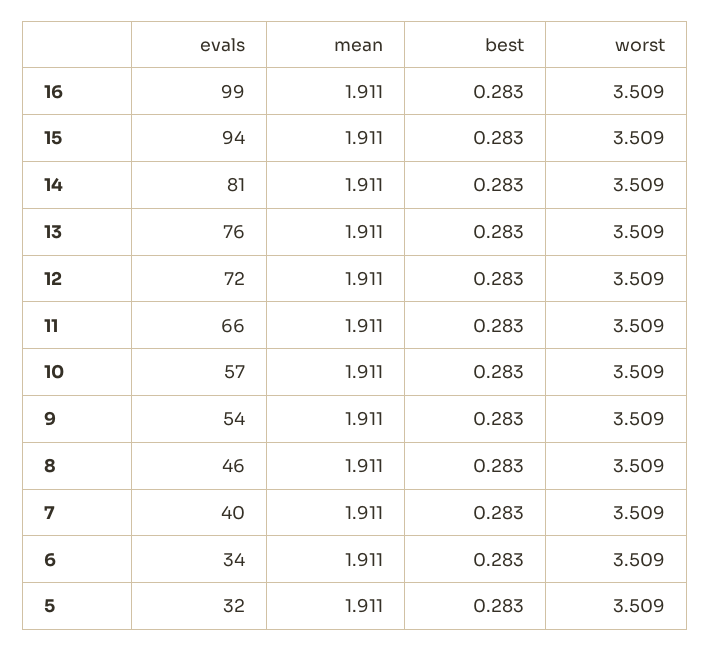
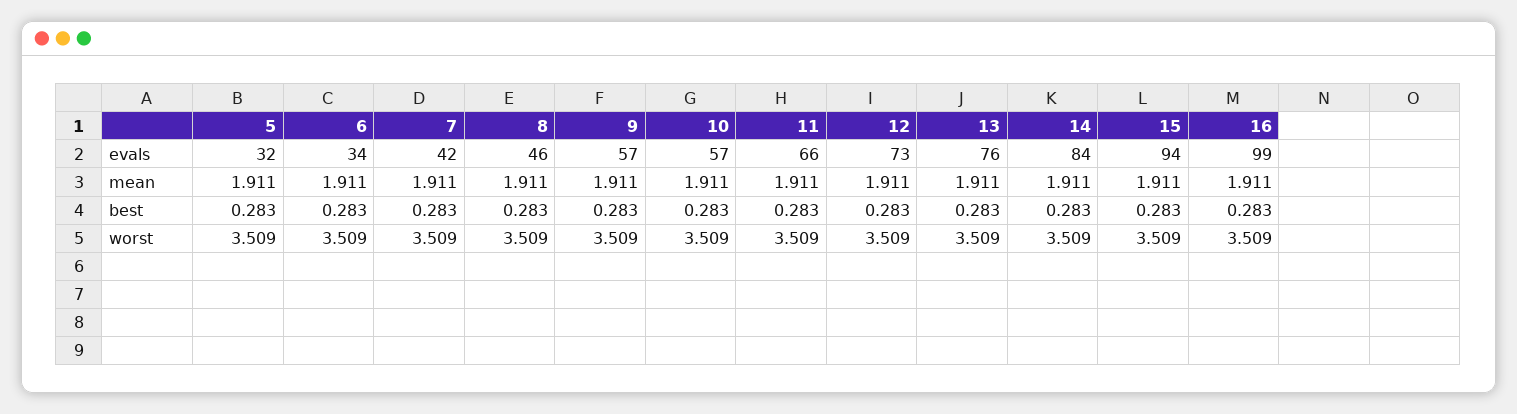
  {
    "evals": {
      "16": 99,
      "15": 94,
-     "14": 81,
+     "14": 84,
      "13": 76,
-     "12": 72,
+     "12": 73,
      "11": 66,
      "10": 57,
-     "9": 54,
+     "9": 57,
      "8": 46,
-     "7": 40,
+     "7": 42,
      "6": 34,
      "5": 32
    },
    "mean": {
      "16": 1.911,
      "15": 1.911,
      "14": 1.911,
      "13": 1.911,
      "12": 1.911,
      "11": 1.911,
      "10": 1.911,
      "9": 1.911,
      "8": 1.911,
      "7": 1.911,
      "6": 1.911,
      "5": 1.911
    },
    "best": {
      "16": 0.283,
      "15": 0.283,
      "14": 0.283,
      "13": 0.283,
      "12": 0.283,
      "11": 0.283,
      "10": 0.283,
      "9": 0.283,
      "8": 0.283,
      "7": 0.283,
      "6": 0.283,
      "5": 0.283
    },
    "worst": {
      "16": 3.509,
      "15": 3.509,
      "14": 3.509,
      "13": 3.509,
      "12": 3.509,
      "11": 3.509,
      "10": 3.509,
      "9": 3.509,
      "8": 3.509,
      "7": 3.509,
      "6": 3.509,
      "5": 3.509
    }
  }

